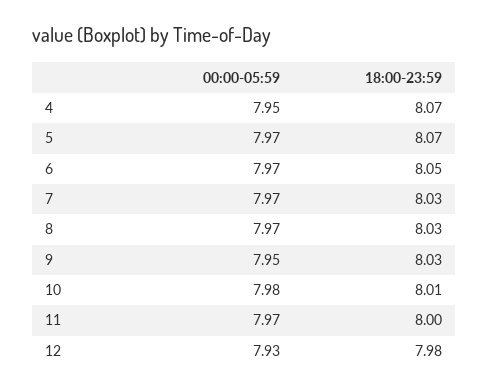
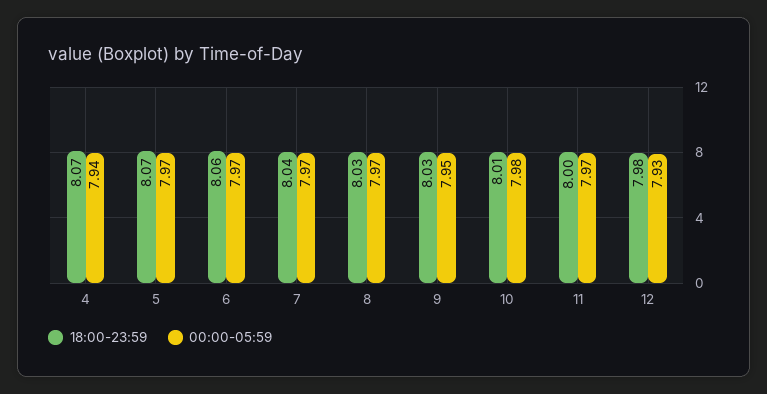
  {
    "00:00-05:59": {
-     "4": 7.95,
+     "4": 7.94,
      "5": 7.97,
      "6": 7.97,
      "7": 7.97,
      "8": 7.97,
      "9": 7.95,
      "10": 7.98,
      "11": 7.97,
      "12": 7.93
    },
    "18:00-23:59": {
      "4": 8.07,
      "5": 8.07,
-     "6": 8.05,
+     "6": 8.06,
-     "7": 8.03,
+     "7": 8.04,
      "8": 8.03,
      "9": 8.03,
      "10": 8.01,
      "11": 8,
      "12": 7.98
    }
  }

